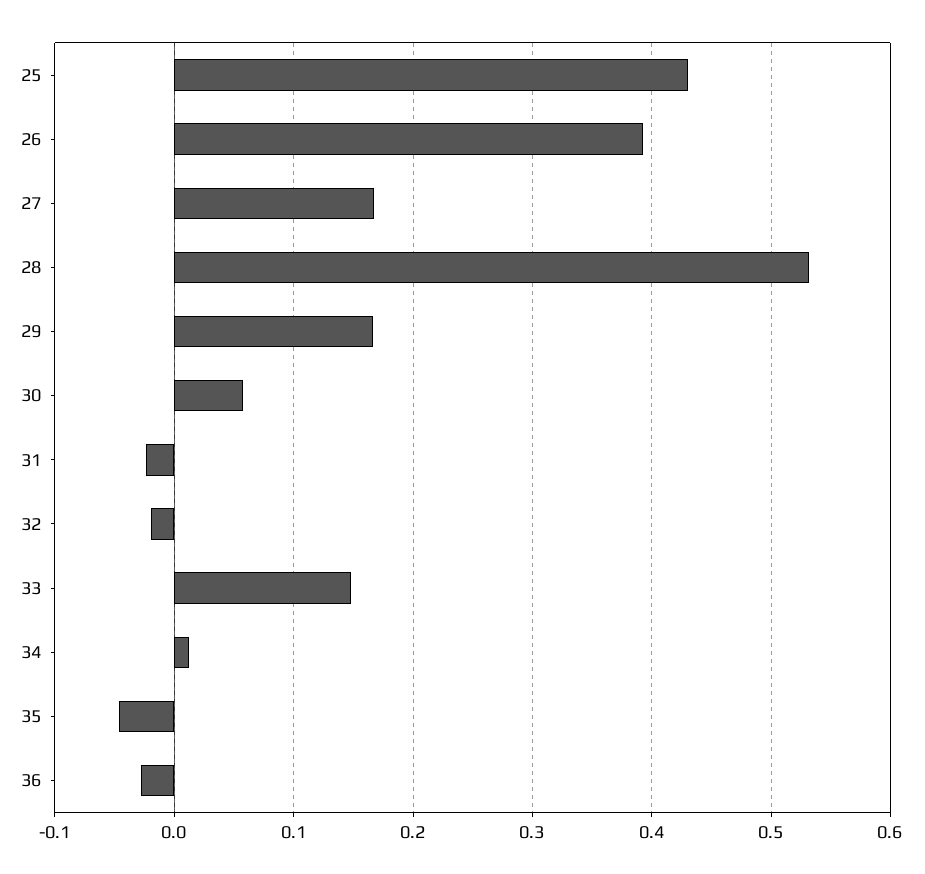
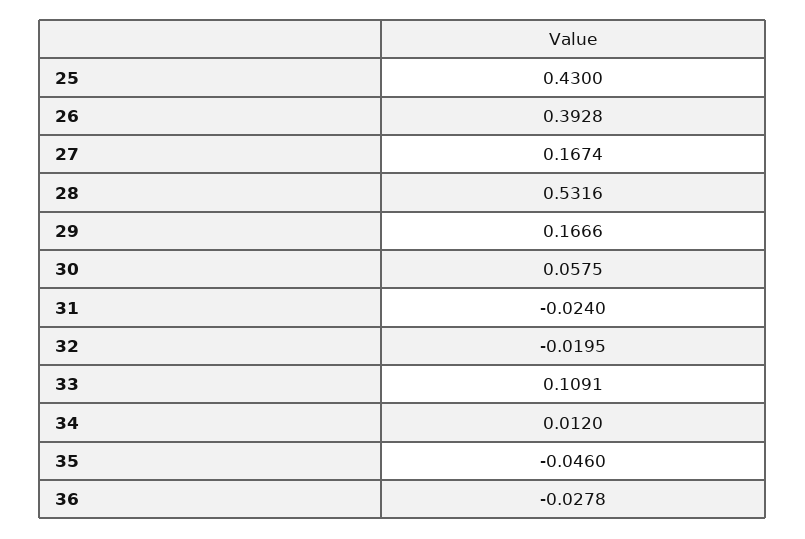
  {
    "25": 0.43,
    "26": 0.3928,
    "27": 0.1674,
    "28": 0.5316,
    "29": 0.1666,
    "30": 0.0575,
    "31": -0.024,
    "32": -0.0195,
-   "33": 0.15,
+   "33": 0.1091,
    "34": 0.012,
    "35": -0.046,
    "36": -0.0278
  }

